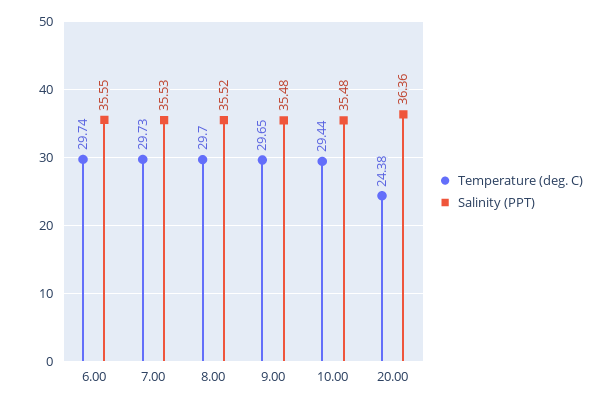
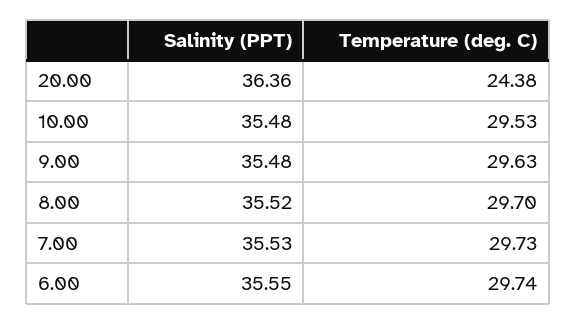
  {
    "Temperature (deg. C)": {
      "6.00": 29.74,
      "7.00": 29.73,
      "8.00": 29.7,
-     "9.00": 29.65,
+     "9.00": 29.63,
-     "10.00": 29.44,
+     "10.00": 29.53,
      "20.00": 24.38
    },
    "Salinity (PPT)": {
      "6.00": 35.55,
      "7.00": 35.53,
      "8.00": 35.52,
      "9.00": 35.48,
      "10.00": 35.48,
      "20.00": 36.36
    }
  }

